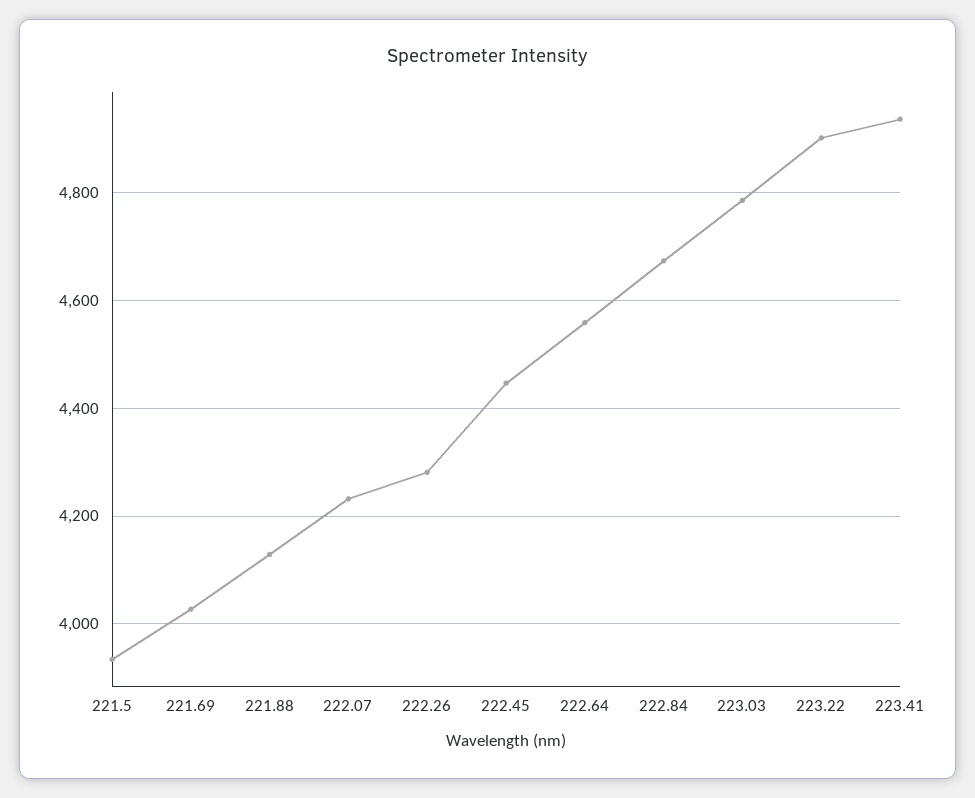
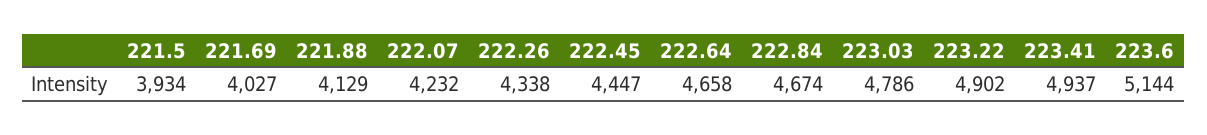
  {
    "221.5": 3934,
    "221.69": 4027,
    "221.88": 4129,
    "222.07": 4232,
-   "222.26": 4280,
+   "222.26": 4338,
    "222.45": 4447,
-   "222.64": 4560,
+   "222.64": 4658,
    "222.84": 4674,
    "223.03": 4786,
    "223.22": 4902,
-   "223.41": 4937
+   "223.41": 4937,
+   "223.6": 5144
  }

